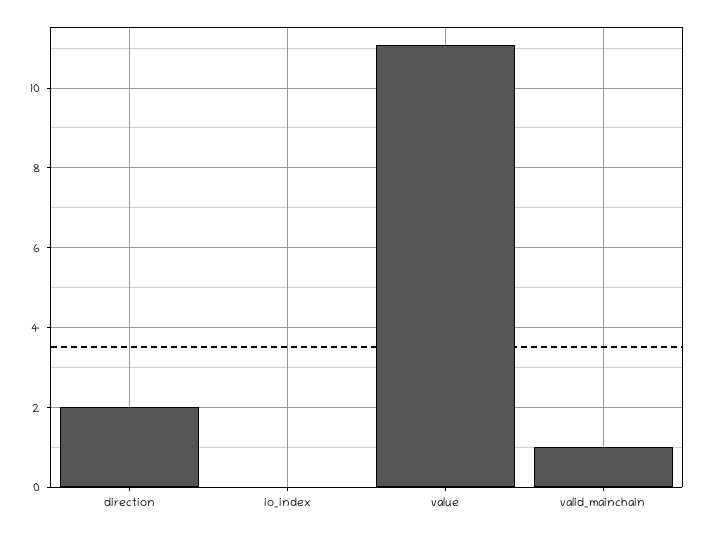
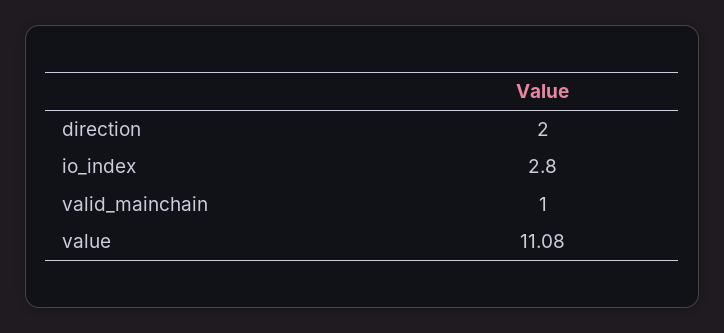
  {
    "direction": 2,
-   "io_index": 0,
+   "io_index": 2.8,
    "value": 11.08,
    "valid_mainchain": 1
  }

